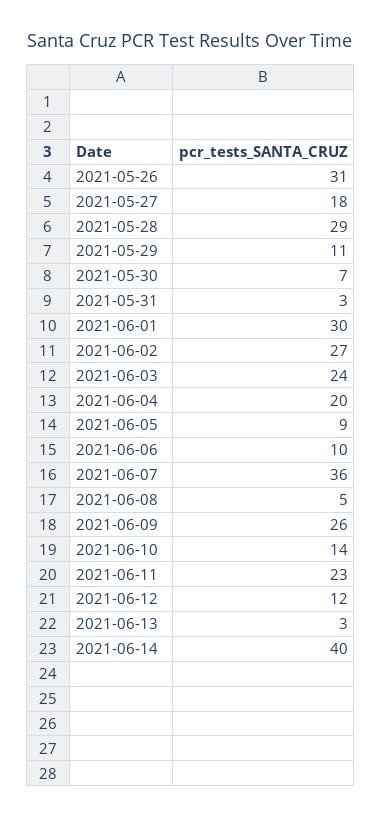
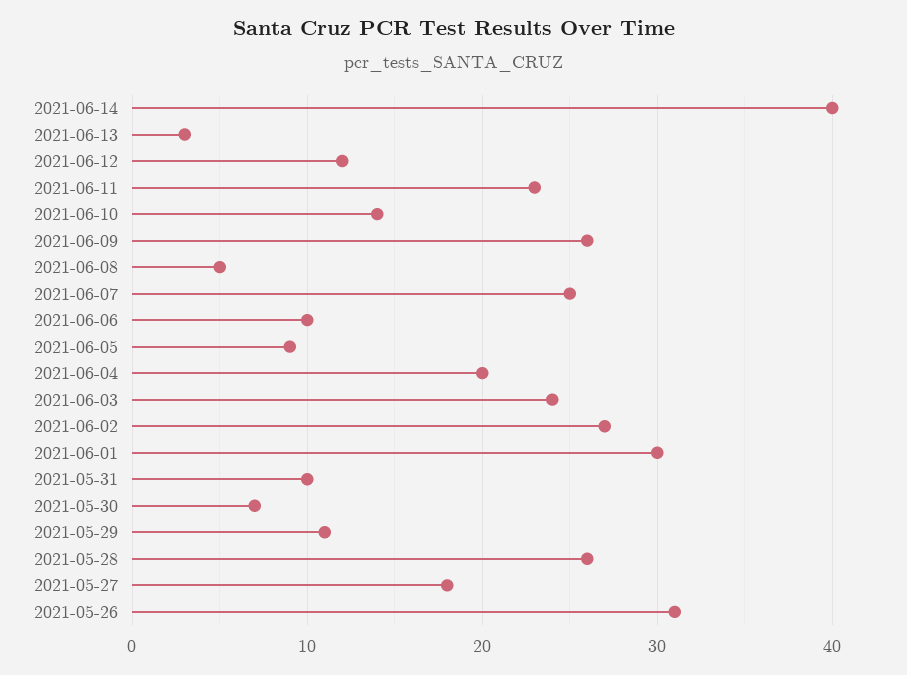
  {
    "2021-05-26": 31,
    "2021-05-27": 18,
-   "2021-05-28": 29,
+   "2021-05-28": 26,
    "2021-05-29": 11,
    "2021-05-30": 7,
-   "2021-05-31": 3,
+   "2021-05-31": 10,
    "2021-06-01": 30,
    "2021-06-02": 27,
    "2021-06-03": 24,
    "2021-06-04": 20,
    "2021-06-05": 9,
    "2021-06-06": 10,
-   "2021-06-07": 36,
+   "2021-06-07": 25,
    "2021-06-08": 5,
    "2021-06-09": 26,
    "2021-06-10": 14,
    "2021-06-11": 23,
    "2021-06-12": 12,
    "2021-06-13": 3,
    "2021-06-14": 40
  }

